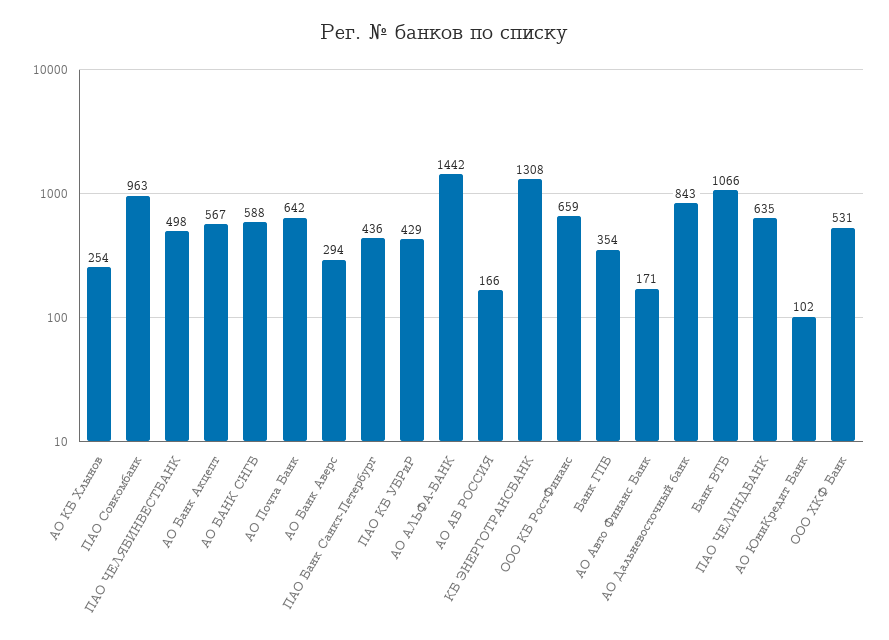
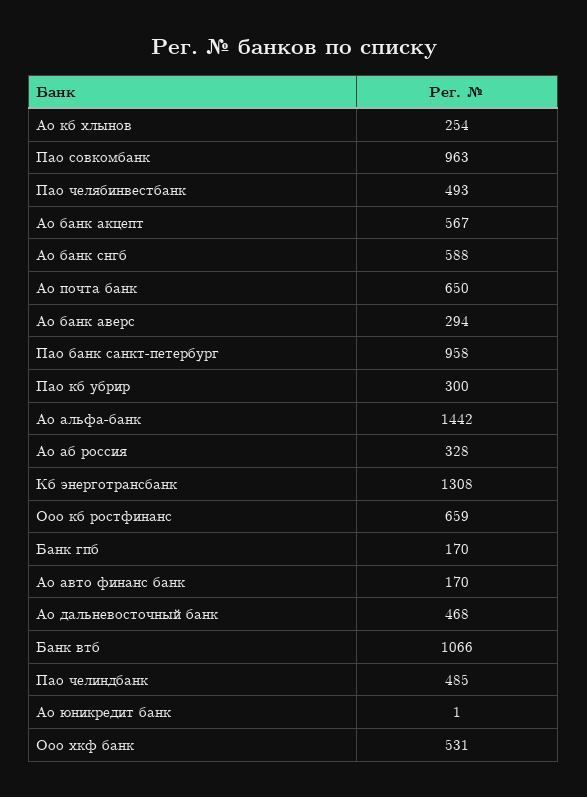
  {
    "АО КБ Хлынов": 254,
    "ПАО Совкомбанк": 963,
-   "ПАО ЧЕЛЯБИНВЕСТБАНК": 498,
+   "ПАО ЧЕЛЯБИНВЕСТБАНК": 493,
    "АО Банк Акцепт": 567,
    "АО БАНК СНГБ": 588,
-   "АО Почта Банк": 642,
+   "АО Почта Банк": 650,
    "АО Банк Аверс": 294,
-   "ПАО Банк Санкт-Петербург": 436,
+   "ПАО Банк Санкт-Петербург": 958,
-   "ПАО КБ УБРиР": 429,
+   "ПАО КБ УБРиР": 300,
    "АО АЛЬФА-БАНК": 1442,
-   "АО АБ РОССИЯ": 166,
+   "АО АБ РОССИЯ": 328,
    "КБ ЭНЕРГОТРАНСБАНК": 1308,
    "ООО КБ РостФинанс": 659,
-   "Банк ГПБ": 354,
+   "Банк ГПБ": 170,
-   "АО Авто Финанс Банк": 171,
+   "АО Авто Финанс Банк": 170,
-   "АО Дальневосточный банк": 843,
+   "АО Дальневосточный банк": 468,
    "Банк ВТБ": 1066,
-   "ПАО ЧЕЛИНДБАНК": 635,
+   "ПАО ЧЕЛИНДБАНК": 485,
-   "АО ЮниКредит Банк": 102,
+   "АО ЮниКредит Банк": 1,
    "ООО ХКФ Банк": 531
  }

